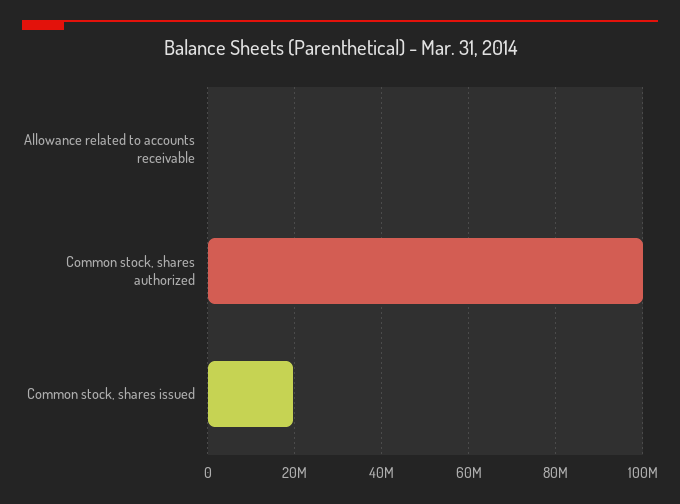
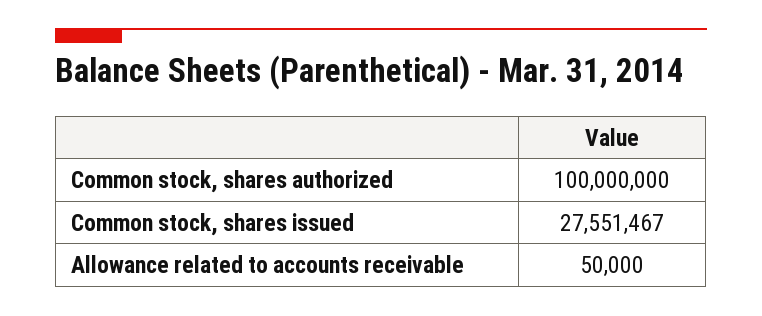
  {
    "Allowance related to accounts receivable": 50000,
    "Common stock, shares authorized": 100000000,
-   "Common stock, shares issued": 20000000
+   "Common stock, shares issued": 27551467
  }

